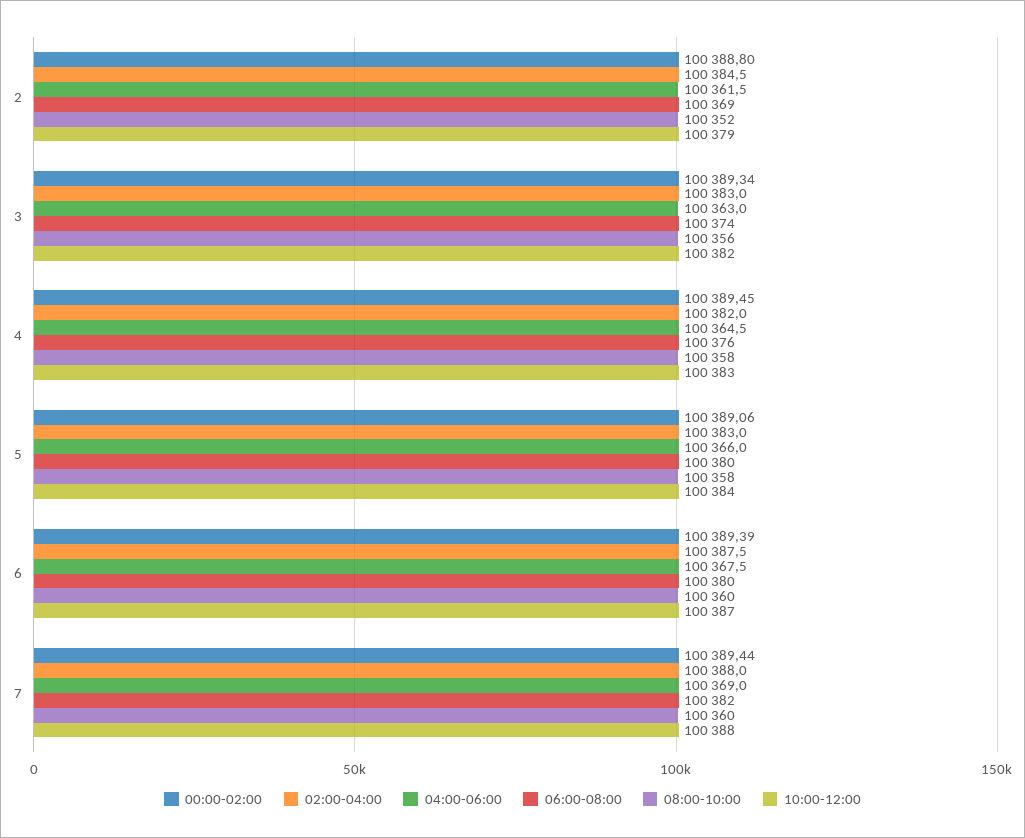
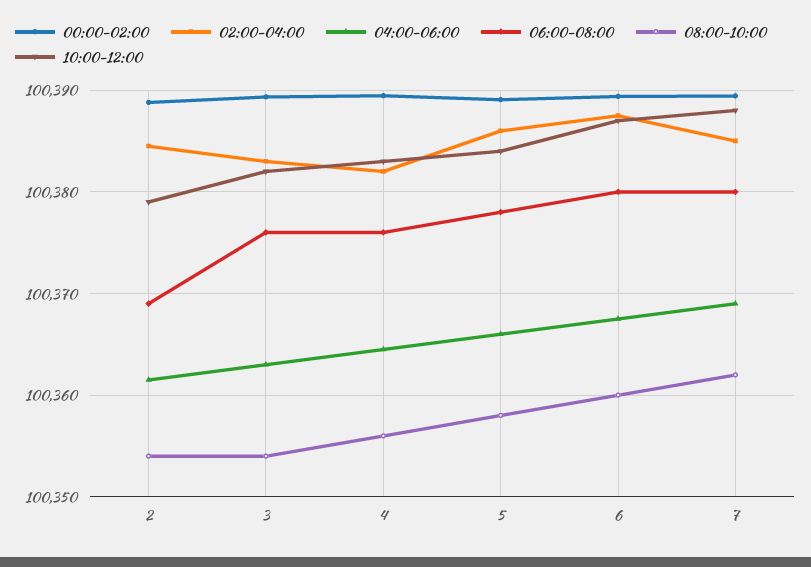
  {
    "00:00-02:00": {
      "2": 100388.8,
      "3": 100389.34,
      "4": 100389.45,
      "5": 100389.06,
      "6": 100389.39,
      "7": 100389.44
    },
    "02:00-04:00": {
      "2": 100384.5,
      "3": 100383,
      "4": 100382,
-     "5": 100383,
+     "5": 100386,
      "6": 100387.5,
-     "7": 100388
+     "7": 100385
    },
    "04:00-06:00": {
      "2": 100361.5,
      "3": 100363,
      "4": 100364.5,
      "5": 100366,
      "6": 100367.5,
      "7": 100369
    },
    "06:00-08:00": {
      "2": 100369,
-     "3": 100374,
+     "3": 100376,
      "4": 100376,
-     "5": 100380,
+     "5": 100378,
      "6": 100380,
-     "7": 100382
+     "7": 100380
    },
    "08:00-10:00": {
-     "2": 100352,
+     "2": 100354,
-     "3": 100356,
+     "3": 100354,
-     "4": 100358,
+     "4": 100356,
      "5": 100358,
      "6": 100360,
-     "7": 100360
+     "7": 100362
    },
    "10:00-12:00": {
      "2": 100379,
      "3": 100382,
      "4": 100383,
      "5": 100384,
      "6": 100387,
      "7": 100388
    }
  }

